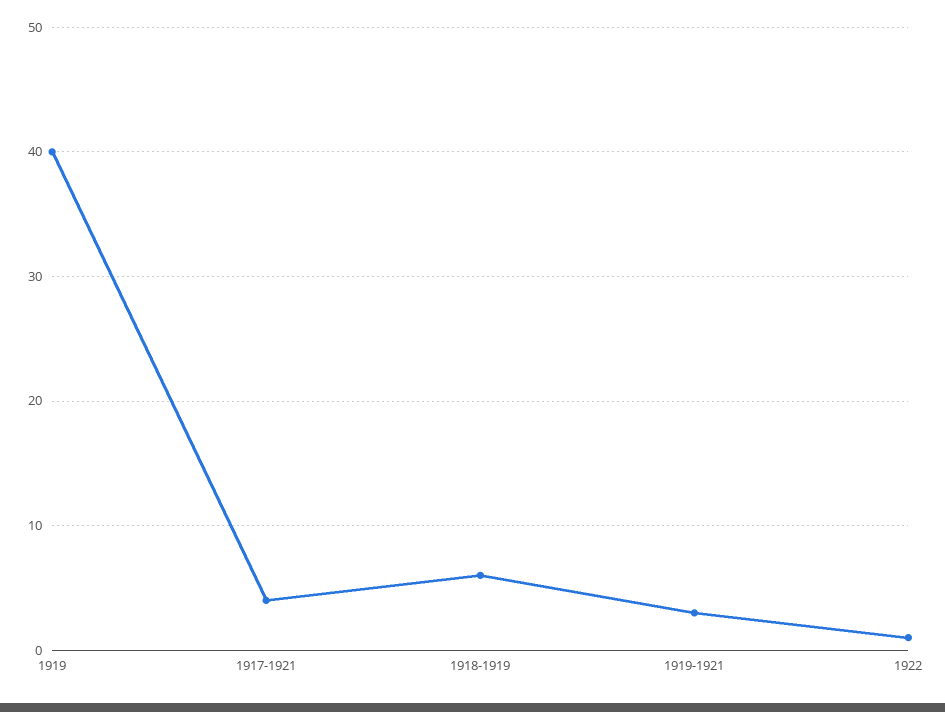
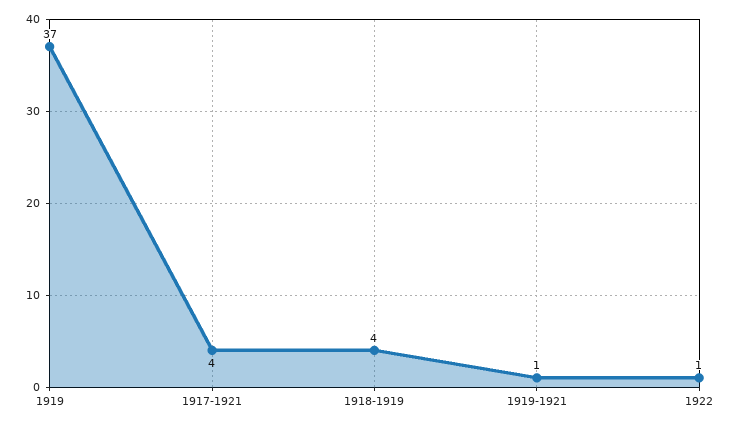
  {
-   "1919": 40,
+   "1919": 37,
    "1917-1921": 4,
-   "1918-1919": 6,
+   "1918-1919": 4,
-   "1919-1921": 3,
+   "1919-1921": 1,
    "1922": 1
  }

